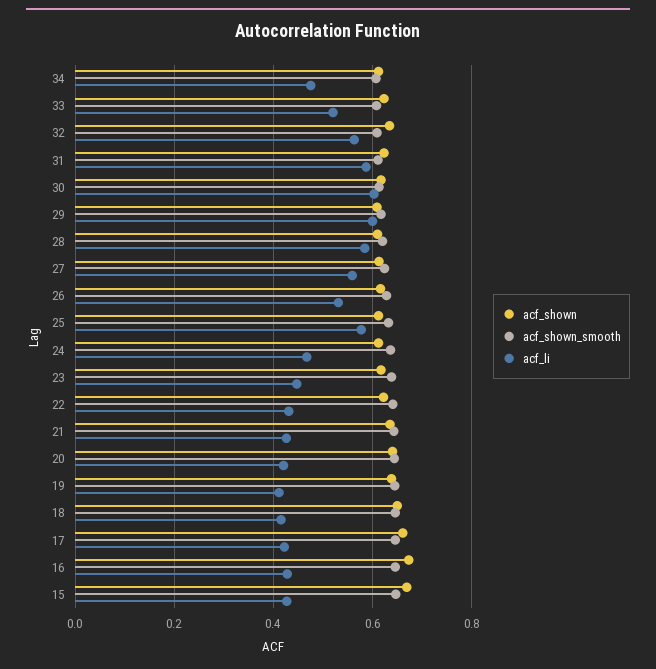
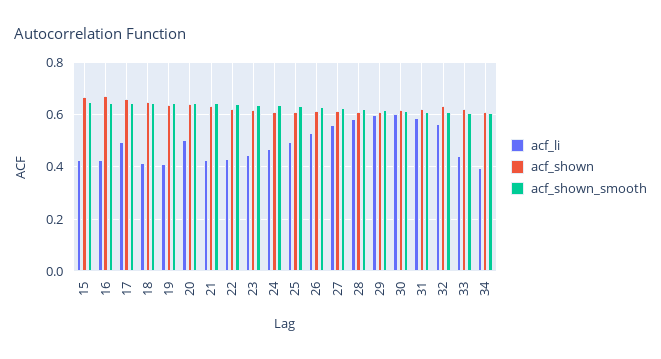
  {
    "acf_shown": {
      "34": 0.62,
      "33": 0.62,
      "32": 0.64,
      "31": 0.62,
      "30": 0.62,
      "29": 0.6,
      "28": 0.62,
      "27": 0.62,
      "26": 0.62,
      "25": 0.62,
      "24": 0.62,
      "23": 0.62,
      "22": 0.62,
      "21": 0.64,
      "20": 0.64,
      "19": 0.64,
      "18": 0.66,
      "17": 0.66,
      "16": 0.68,
      "15": 0.66
    },
    "acf_shown_smooth": {
      "34": 0.6,
      "33": 0.6,
      "32": 0.6,
      "31": 0.62,
      "30": 0.62,
      "29": 0.62,
      "28": 0.62,
      "27": 0.62,
      "26": 0.62,
      "25": 0.64,
      "24": 0.64,
      "23": 0.64,
      "22": 0.64,
      "21": 0.64,
      "20": 0.64,
      "19": 0.64,
      "18": 0.64,
      "17": 0.64,
      "16": 0.64,
      "15": 0.64
    },
    "acf_li": {
-     "34": 0.48,
+     "34": 0.4,
-     "33": 0.52,
+     "33": 0.45,
      "32": 0.56,
      "31": 0.58,
      "30": 0.6,
      "29": 0.6,
      "28": 0.58,
      "27": 0.56,
      "26": 0.54,
-     "25": 0.58,
+     "25": 0.5,
      "24": 0.46,
      "23": 0.44,
      "22": 0.44,
      "21": 0.42,
-     "20": 0.42,
+     "20": 0.5,
      "19": 0.42,
      "18": 0.42,
-     "17": 0.42,
+     "17": 0.5,
      "16": 0.42,
      "15": 0.42
    }
  }

